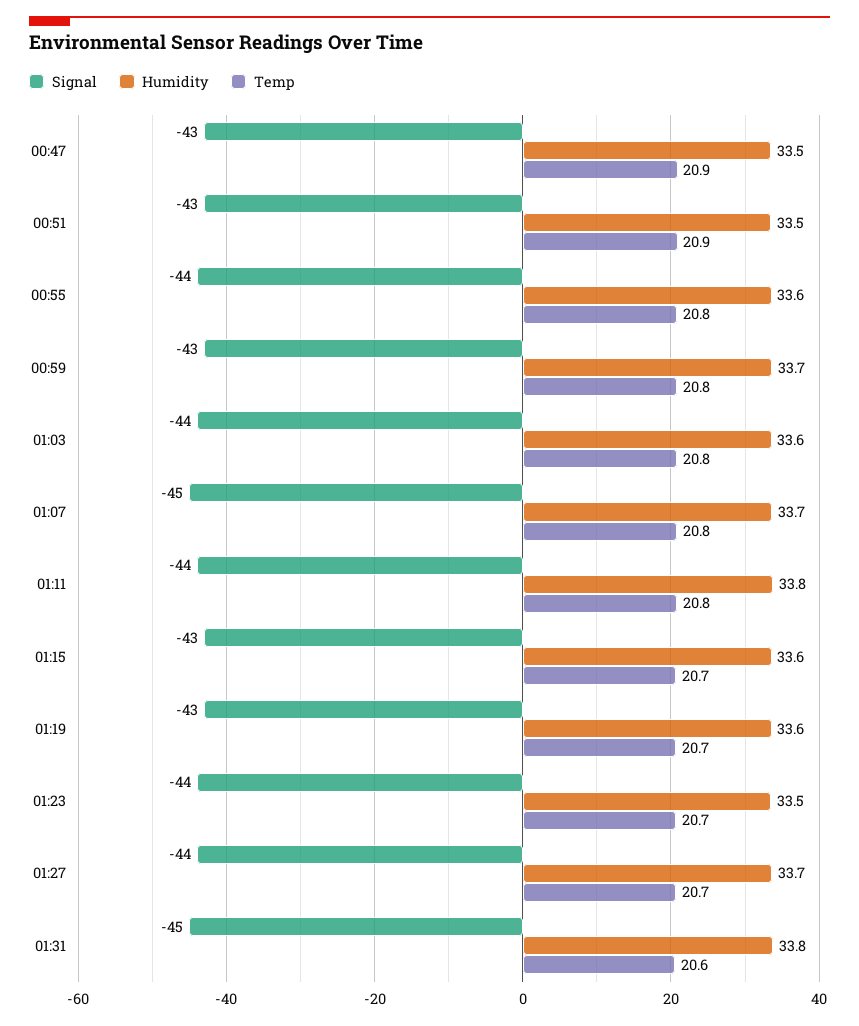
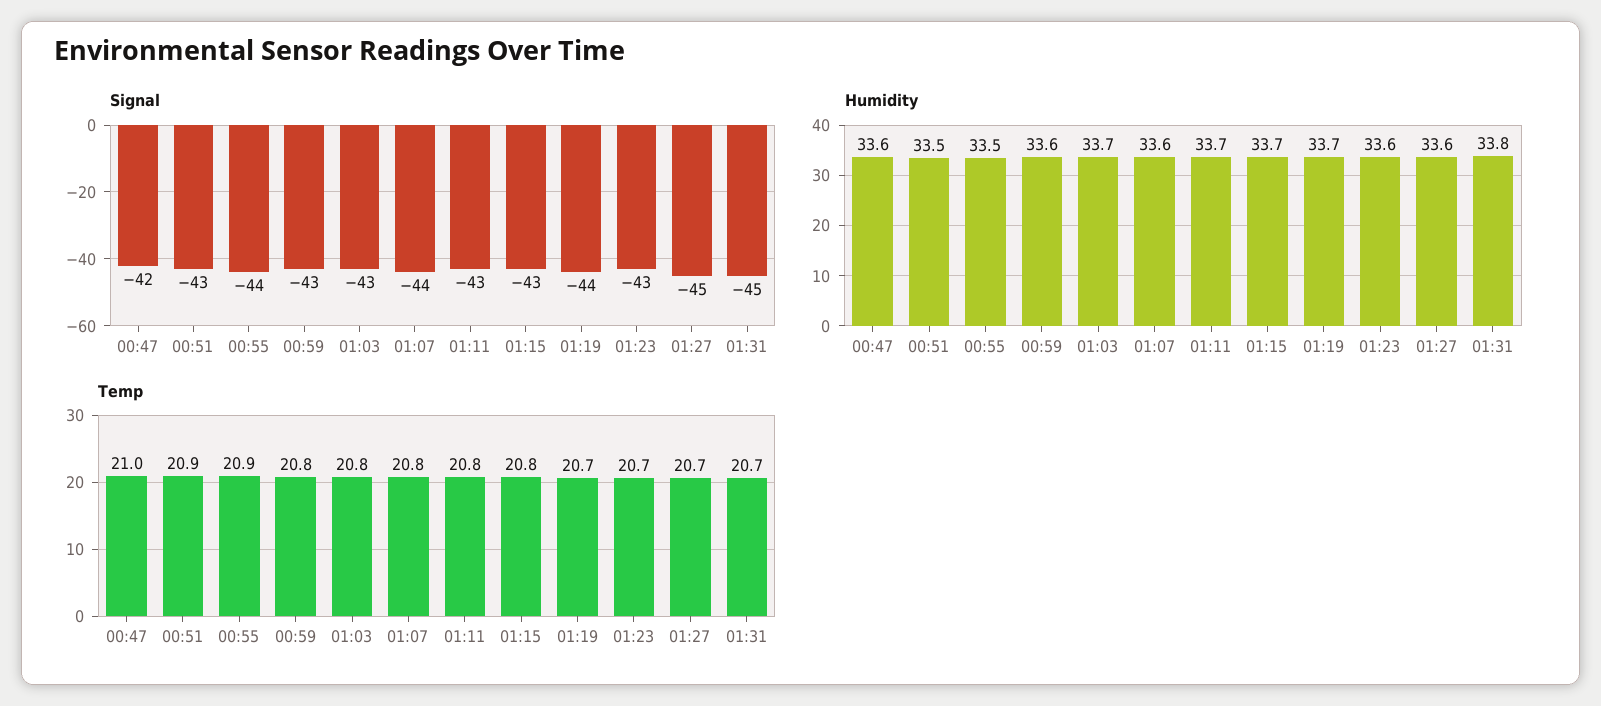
  {
    "Signal": {
-     "00:47": -43,
+     "00:47": -42,
      "00:51": -43,
      "00:55": -44,
      "00:59": -43,
-     "01:03": -44,
+     "01:03": -43,
-     "01:07": -45,
+     "01:07": -44,
-     "01:11": -44,
+     "01:11": -43,
      "01:15": -43,
-     "01:19": -43,
+     "01:19": -44,
-     "01:23": -44,
+     "01:23": -43,
-     "01:27": -44,
+     "01:27": -45,
      "01:31": -45
    },
    "Humidity": {
-     "00:47": 33.5,
+     "00:47": 33.6,
      "00:51": 33.5,
-     "00:55": 33.6,
+     "00:55": 33.5,
-     "00:59": 33.7,
+     "00:59": 33.6,
-     "01:03": 33.6,
+     "01:03": 33.7,
-     "01:07": 33.7,
+     "01:07": 33.6,
-     "01:11": 33.8,
+     "01:11": 33.7,
-     "01:15": 33.6,
+     "01:15": 33.7,
-     "01:19": 33.6,
+     "01:19": 33.7,
-     "01:23": 33.5,
+     "01:23": 33.6,
-     "01:27": 33.7,
+     "01:27": 33.6,
      "01:31": 33.8
    },
    "Temp": {
-     "00:47": 20.9,
+     "00:47": 21,
      "00:51": 20.9,
-     "00:55": 20.8,
+     "00:55": 20.9,
      "00:59": 20.8,
      "01:03": 20.8,
      "01:07": 20.8,
      "01:11": 20.8,
-     "01:15": 20.7,
+     "01:15": 20.8,
      "01:19": 20.7,
      "01:23": 20.7,
      "01:27": 20.7,
-     "01:31": 20.6
+     "01:31": 20.7
    }
  }

